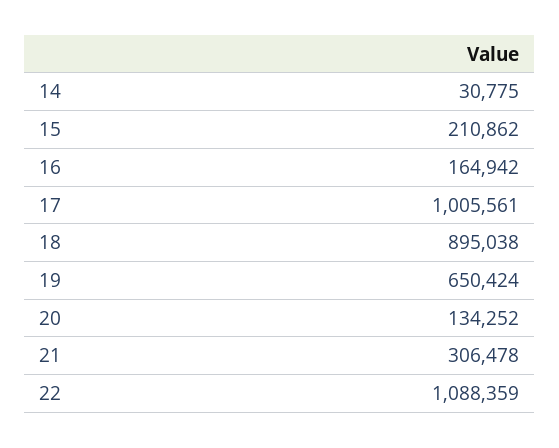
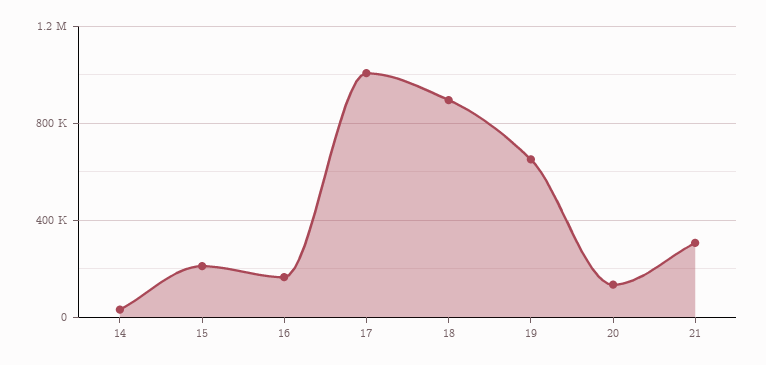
  {
    "14": 30775,
    "15": 210862,
    "16": 164942,
    "17": 1005561,
    "18": 895038,
    "19": 650424,
    "20": 134252,
-   "21": 306478,
+   "21": 306478
-   "22": 1088359
  }

